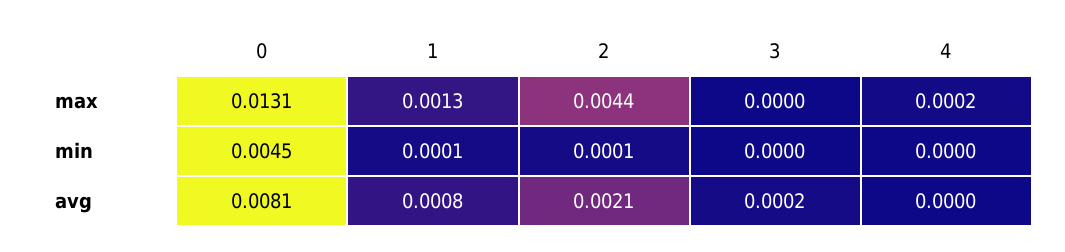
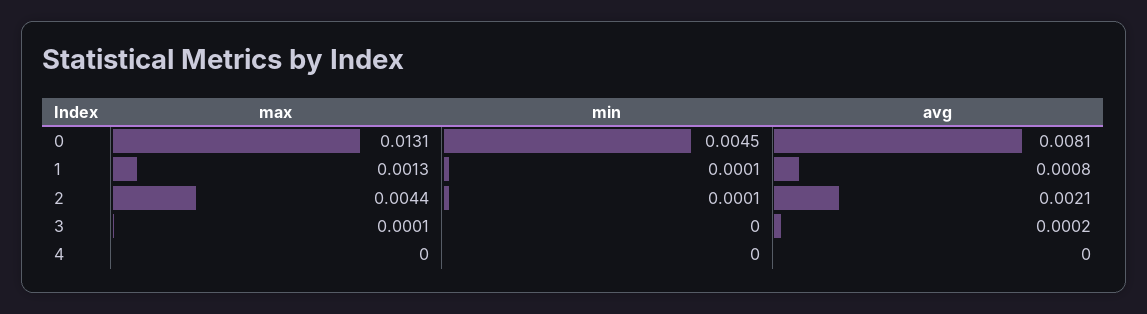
  {
    "0": {
      "max": 0.0131,
      "min": 0.0045,
      "avg": 0.0081
    },
    "1": {
      "max": 0.0013,
      "min": 0.0001,
      "avg": 0.0008
    },
    "2": {
      "max": 0.0044,
      "min": 0.0001,
      "avg": 0.0021
    },
    "3": {
-     "max": 0,
+     "max": 0.0001,
      "min": 0,
      "avg": 0.0002
    },
    "4": {
-     "max": 0.0002,
+     "max": 0,
      "min": 0,
      "avg": 0
    }
  }

